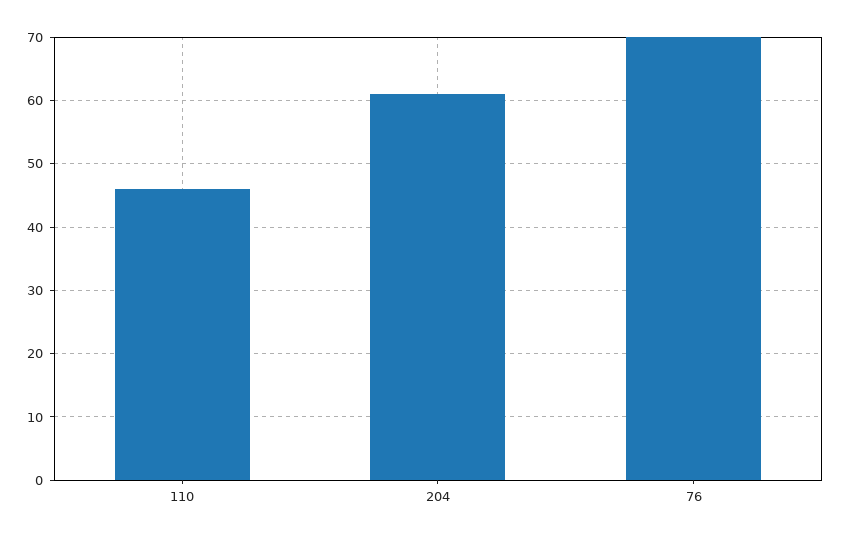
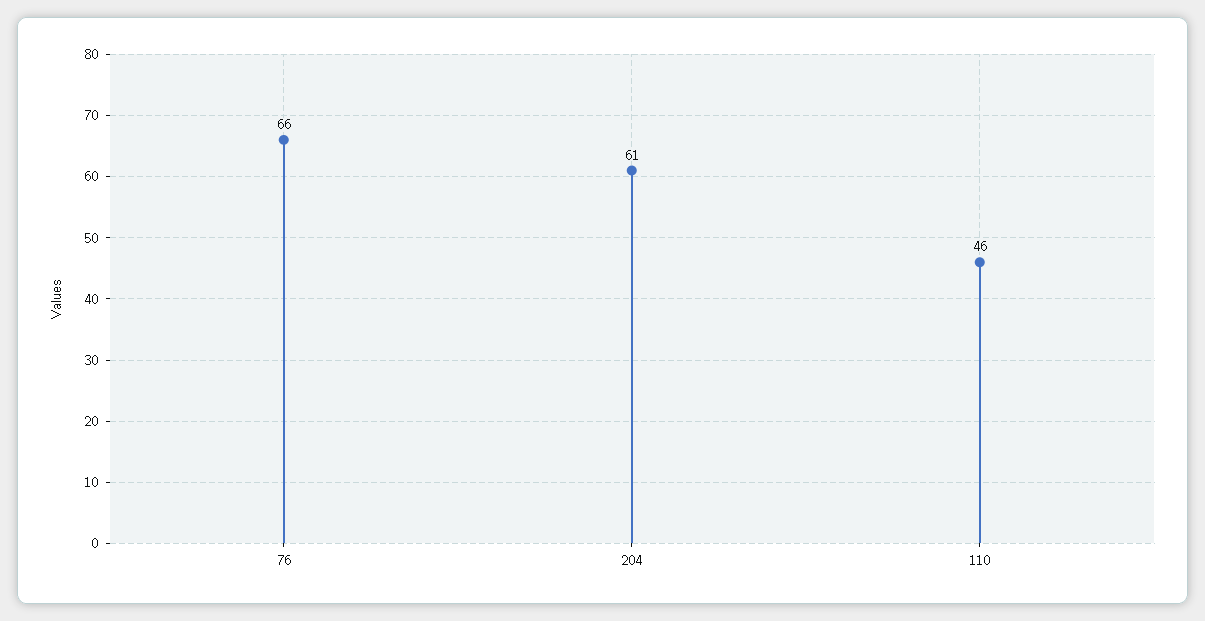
  {
    "110": 46,
    "204": 61,
-   "76": 70
+   "76": 66
  }

